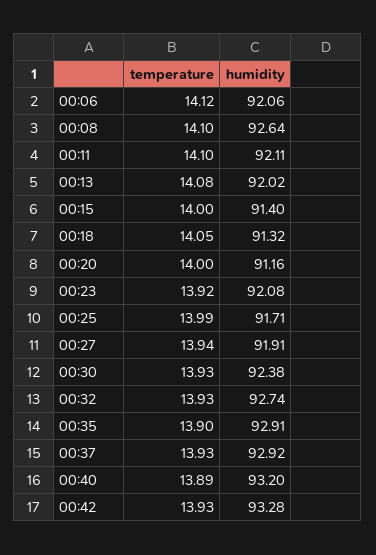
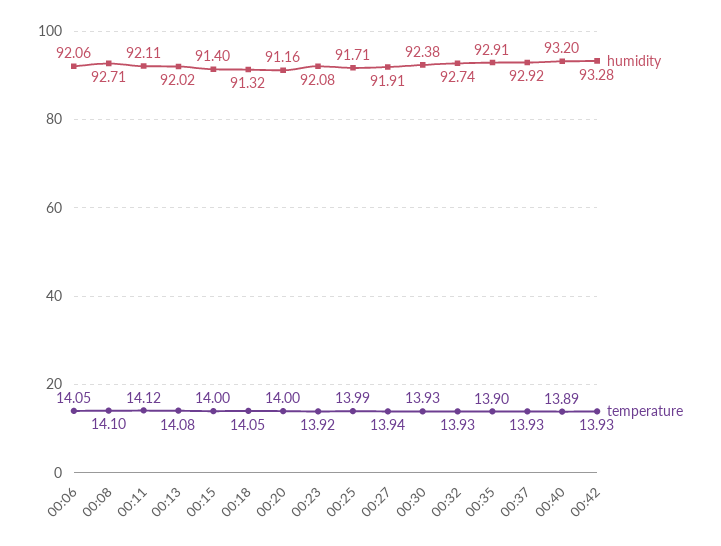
  {
    "temperature": {
-     "00:06": 14.12,
+     "00:06": 14.05,
      "00:08": 14.1,
-     "00:11": 14.1,
+     "00:11": 14.12,
      "00:13": 14.08,
      "00:15": 14,
      "00:18": 14.05,
      "00:20": 14,
      "00:23": 13.92,
      "00:25": 13.99,
      "00:27": 13.94,
      "00:30": 13.93,
      "00:32": 13.93,
      "00:35": 13.9,
      "00:37": 13.93,
      "00:40": 13.89,
      "00:42": 13.93
    },
    "humidity": {
      "00:06": 92.06,
-     "00:08": 92.64,
+     "00:08": 92.71,
      "00:11": 92.11,
      "00:13": 92.02,
      "00:15": 91.4,
      "00:18": 91.32,
      "00:20": 91.16,
      "00:23": 92.08,
      "00:25": 91.71,
      "00:27": 91.91,
      "00:30": 92.38,
      "00:32": 92.74,
      "00:35": 92.91,
      "00:37": 92.92,
      "00:40": 93.2,
      "00:42": 93.28
    }
  }

